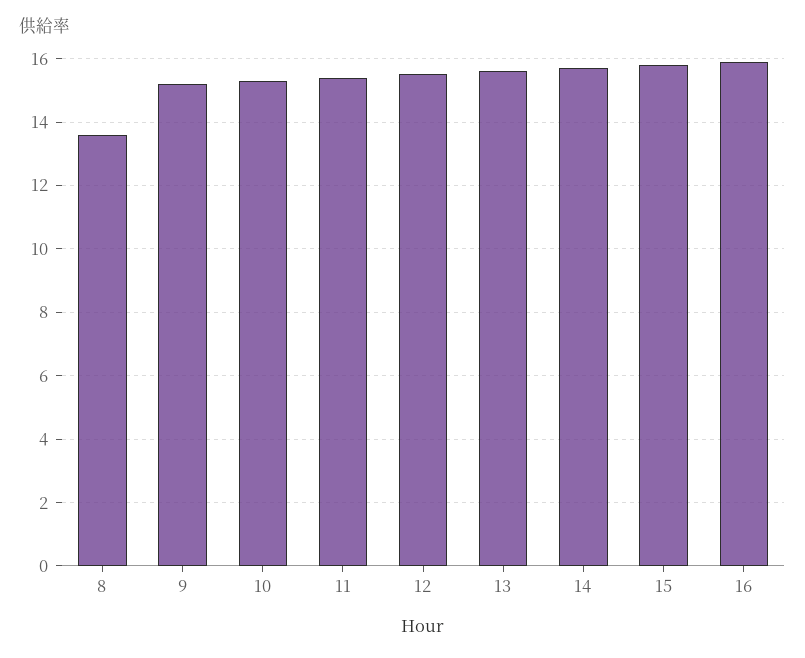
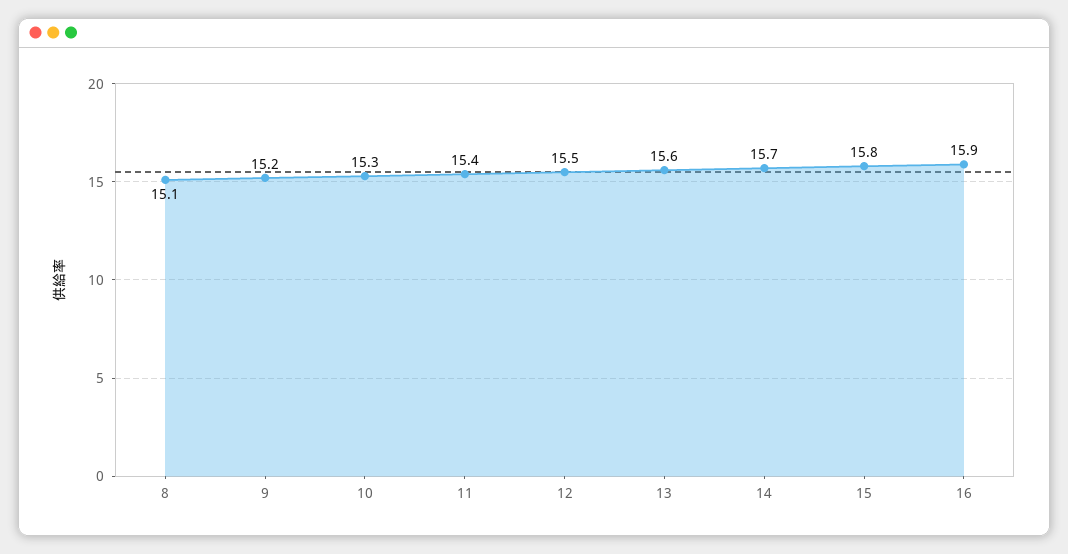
  {
-   "8": 13.5,
+   "8": 15.1,
    "9": 15.2,
    "10": 15.3,
    "11": 15.4,
    "12": 15.5,
    "13": 15.6,
    "14": 15.7,
    "15": 15.8,
    "16": 15.9
  }

